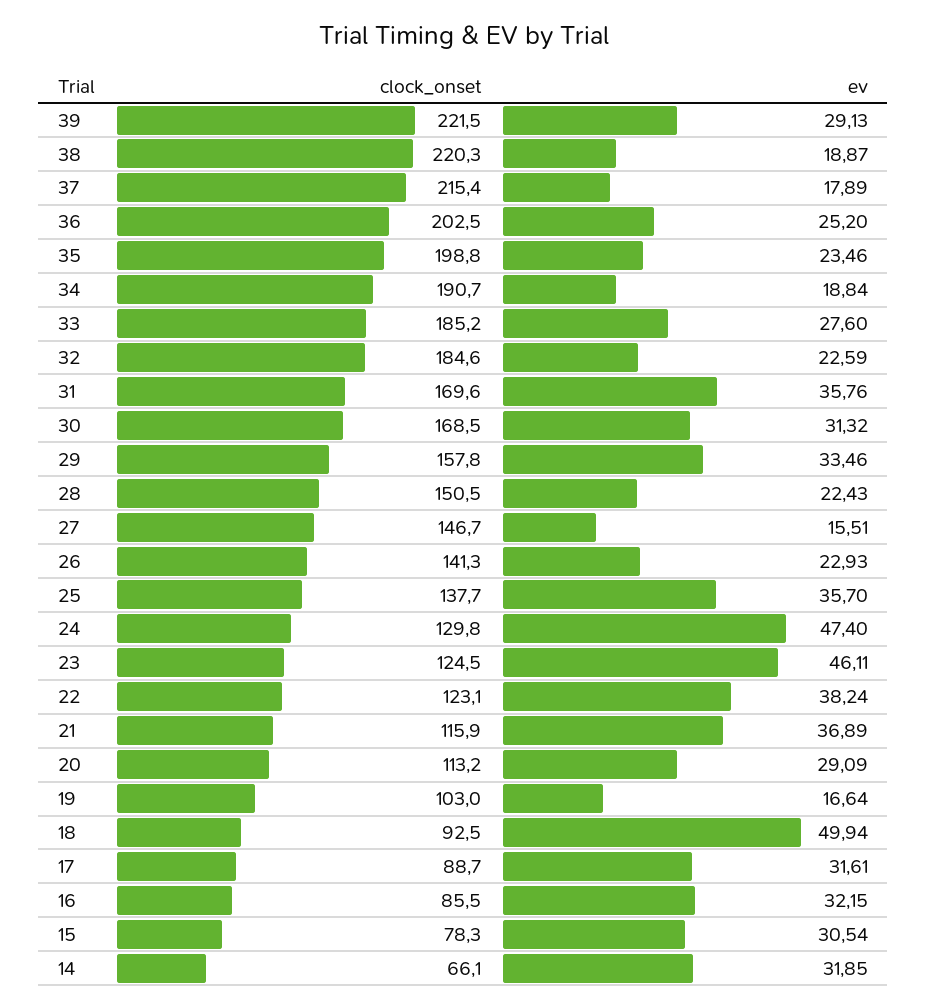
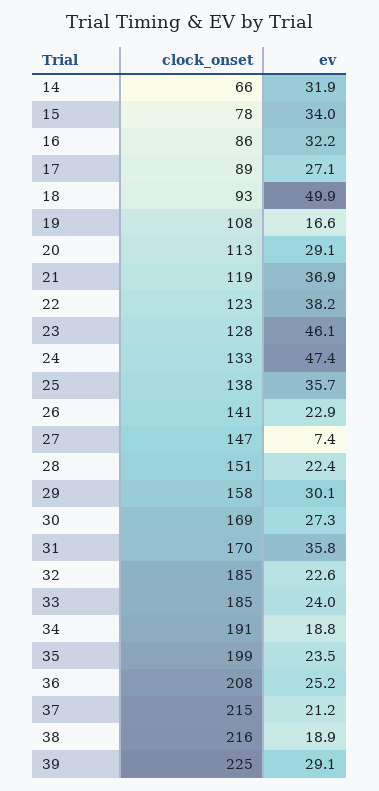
  {
    "clock_onset": {
-     "39": 221.5,
+     "39": 225,
-     "38": 220.3,
+     "38": 216,
      "37": 215.4,
-     "36": 202.5,
+     "36": 208,
      "35": 198.8,
      "34": 190.7,
      "33": 185.2,
      "32": 184.6,
      "31": 169.6,
      "30": 168.5,
      "29": 157.8,
      "28": 150.5,
      "27": 146.7,
      "26": 141.3,
      "25": 137.7,
-     "24": 129.8,
+     "24": 133,
-     "23": 124.5,
+     "23": 128,
      "22": 123.1,
-     "21": 115.9,
+     "21": 119,
      "20": 113.2,
-     "19": 103,
+     "19": 108,
      "18": 92.5,
      "17": 88.7,
      "16": 85.5,
      "15": 78.3,
      "14": 66.1
    },
    "ev": {
      "39": 29.13,
      "38": 18.87,
-     "37": 17.89,
+     "37": 21.2,
      "36": 25.2,
      "35": 23.46,
      "34": 18.84,
-     "33": 27.6,
+     "33": 24,
      "32": 22.59,
      "31": 35.76,
-     "30": 31.32,
+     "30": 27.3,
-     "29": 33.46,
+     "29": 30.1,
      "28": 22.43,
-     "27": 15.51,
+     "27": 7.4,
      "26": 22.93,
      "25": 35.7,
      "24": 47.4,
      "23": 46.11,
      "22": 38.24,
      "21": 36.89,
      "20": 29.09,
      "19": 16.64,
      "18": 49.94,
-     "17": 31.61,
+     "17": 27.1,
      "16": 32.15,
-     "15": 30.54,
+     "15": 34,
      "14": 31.85
    }
  }

